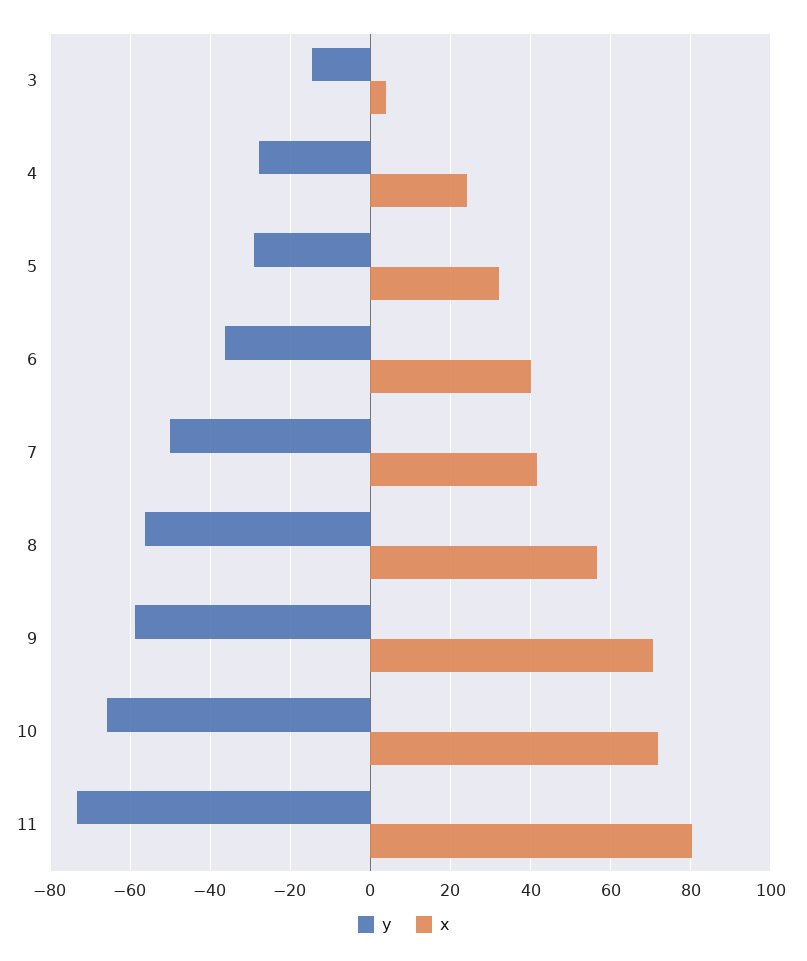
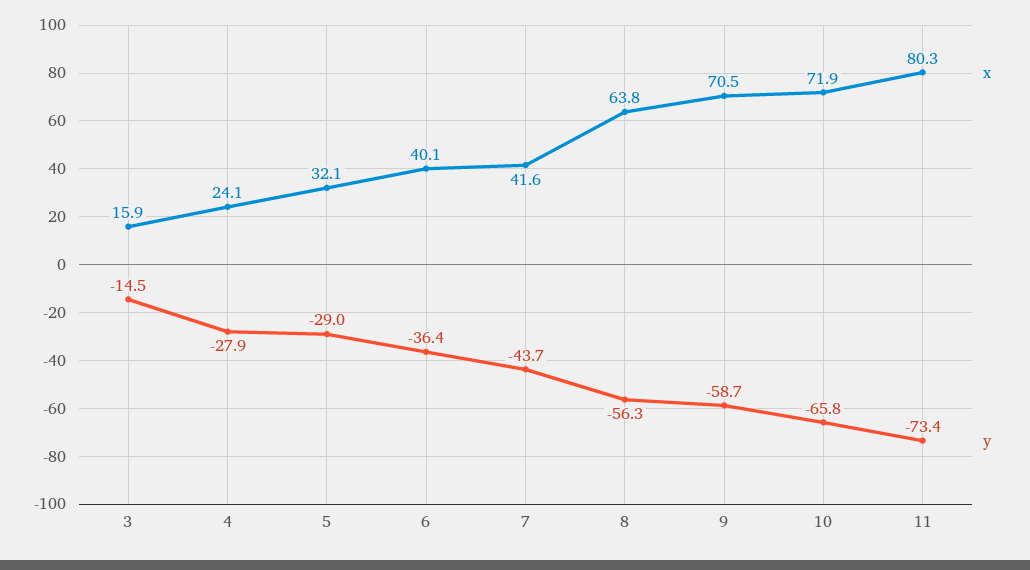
  {
    "y": {
      "3": -14.5,
      "4": -27.9,
      "5": -29,
      "6": -36.4,
-     "7": -50,
+     "7": -43.7,
      "8": -56.3,
      "9": -58.7,
      "10": -65.8,
      "11": -73.4
    },
    "x": {
-     "3": 4,
+     "3": 15.9,
      "4": 24.1,
      "5": 32.1,
      "6": 40.1,
      "7": 41.6,
-     "8": 56,
+     "8": 63.8,
      "9": 70.5,
      "10": 71.9,
      "11": 80.3
    }
  }

